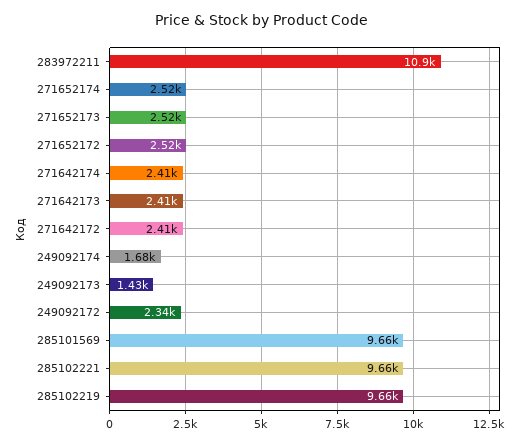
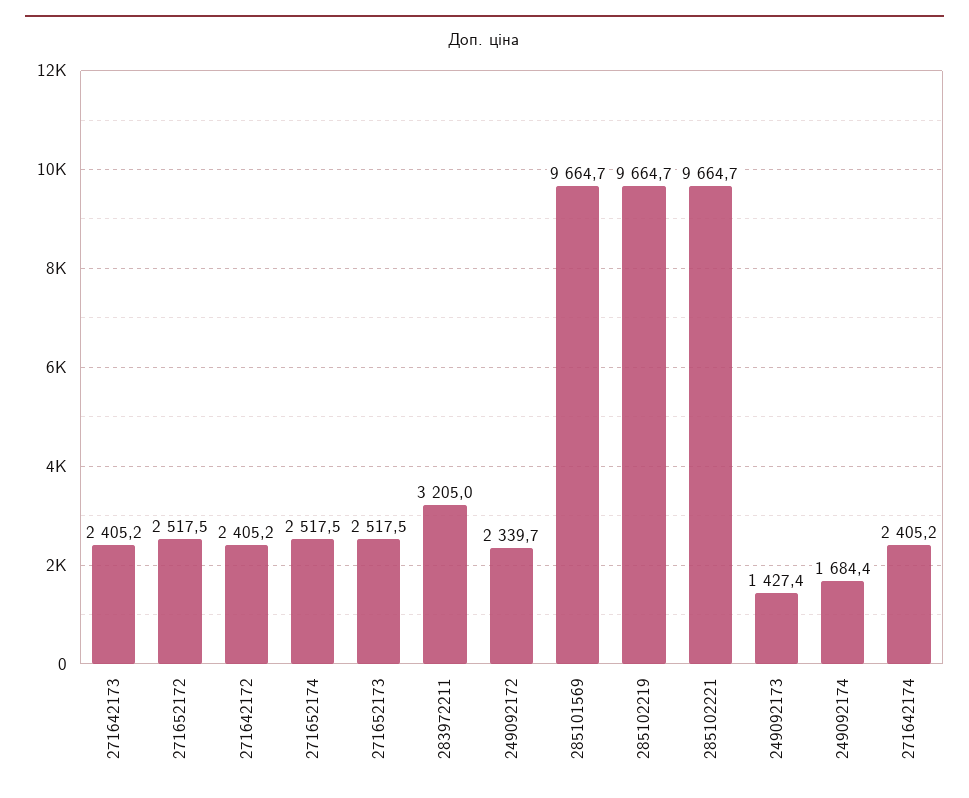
  {
-   "283972211": 10900,
+   "283972211": 3205,
    "271652174": 2517.5,
    "271652173": 2517.5,
    "271652172": 2517.5,
    "271642174": 2405.2,
    "271642173": 2405.2,
    "271642172": 2405.2,
    "249092174": 1684.4,
    "249092173": 1427.4,
    "249092172": 2339.7,
    "285101569": 9664.7,
    "285102221": 9664.7,
    "285102219": 9664.7
  }

